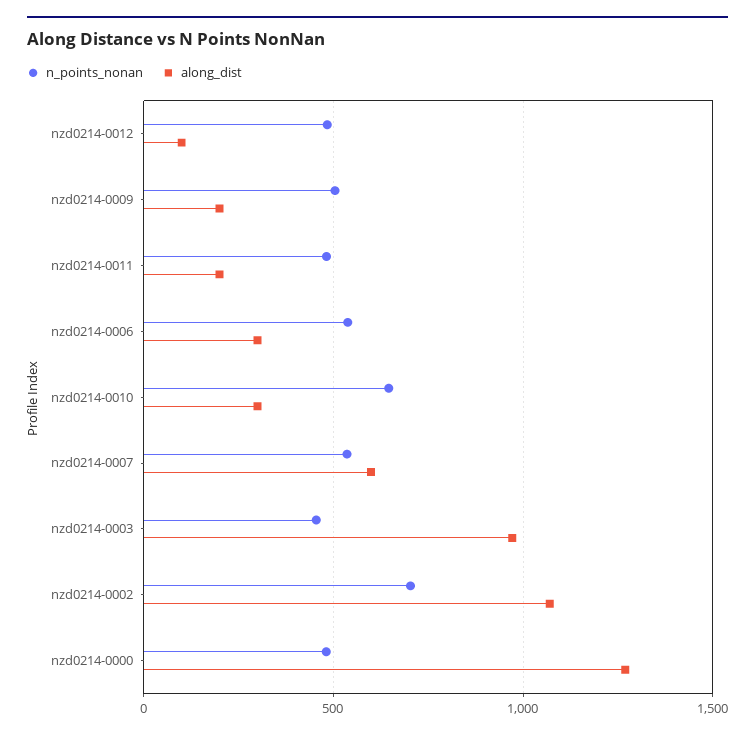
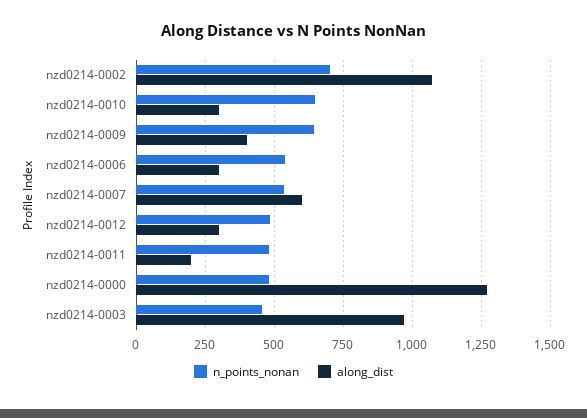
  {
    "n_points_nonan": {
      "nzd0214-0012": 475,
-     "nzd0214-0009": 500,
+     "nzd0214-0009": 650,
      "nzd0214-0011": 475,
      "nzd0214-0006": 550,
      "nzd0214-0010": 650,
      "nzd0214-0007": 525,
      "nzd0214-0003": 450,
      "nzd0214-0002": 700,
      "nzd0214-0000": 475
    },
    "along_dist": {
-     "nzd0214-0012": 100,
+     "nzd0214-0012": 300,
-     "nzd0214-0009": 200,
+     "nzd0214-0009": 400,
      "nzd0214-0011": 200,
      "nzd0214-0006": 300,
      "nzd0214-0010": 300,
      "nzd0214-0007": 600,
      "nzd0214-0003": 975,
      "nzd0214-0002": 1075,
      "nzd0214-0000": 1275
    }
  }

